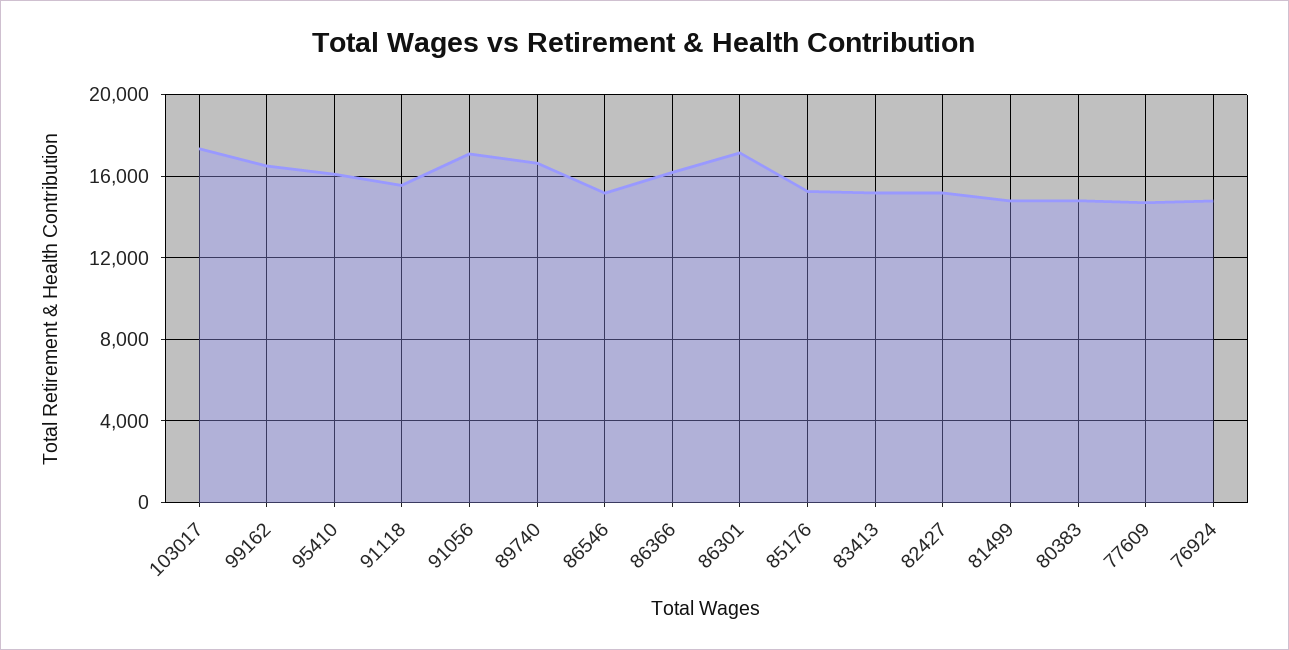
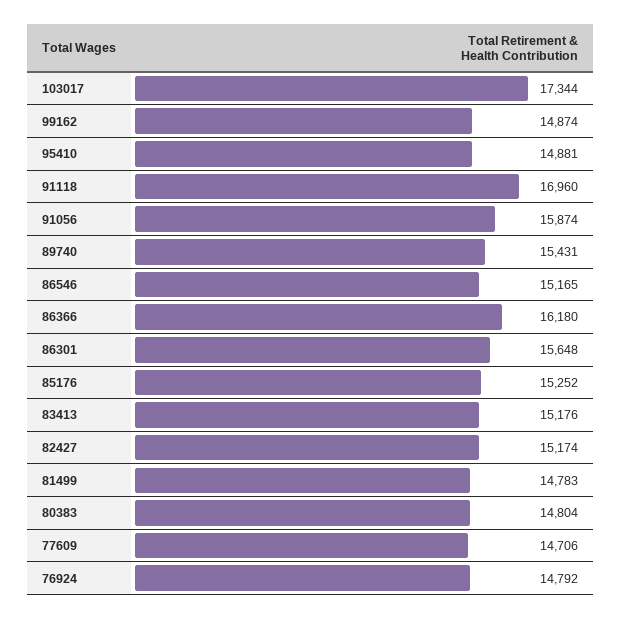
  {
    "103017": 17344,
-   "99162": 16500,
+   "99162": 14874,
-   "95410": 16000,
+   "95410": 14881,
-   "91118": 15500,
+   "91118": 16960,
-   "91056": 17000,
+   "91056": 15874,
-   "89740": 16500,
+   "89740": 15431,
    "86546": 15165,
    "86366": 16180,
-   "86301": 17000,
+   "86301": 15648,
    "85176": 15252,
    "83413": 15176,
    "82427": 15174,
    "81499": 14783,
    "80383": 14804,
    "77609": 14706,
    "76924": 14792
  }

